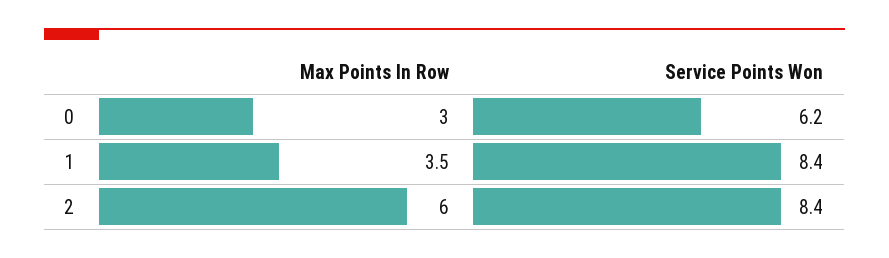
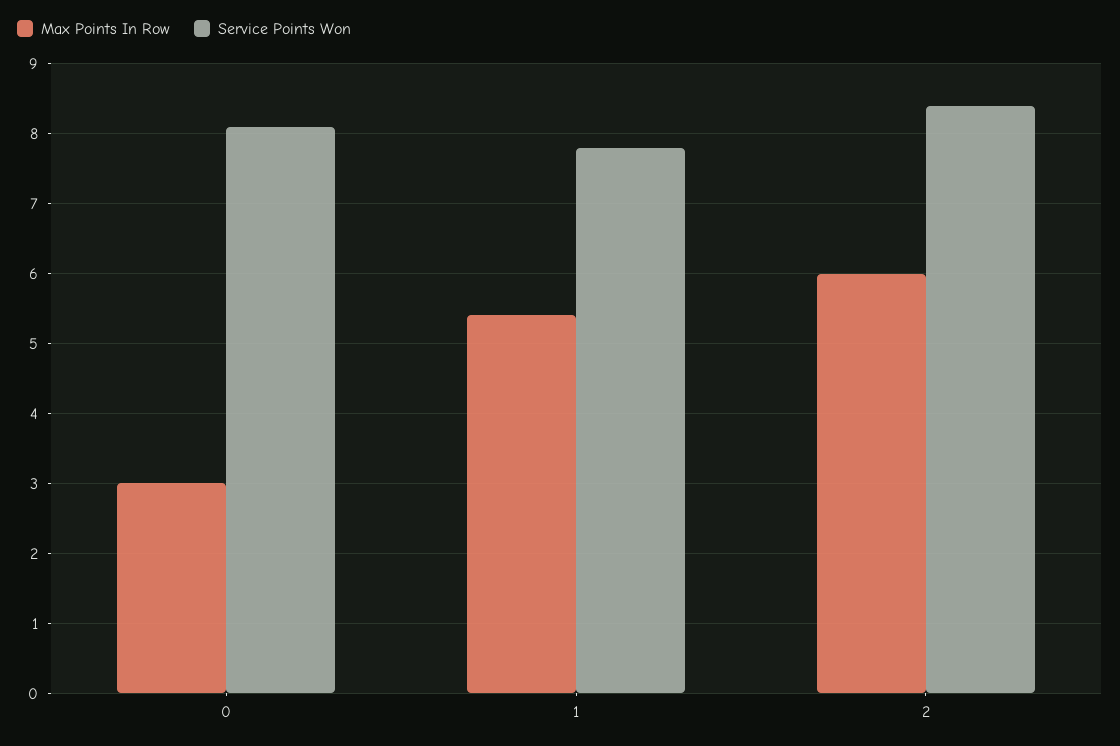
  {
    "Max Points In Row": {
      "0": 3,
-     "1": 3.5,
+     "1": 5.4,
      "2": 6
    },
    "Service Points Won": {
-     "0": 6.2,
+     "0": 8.1,
-     "1": 8.4,
+     "1": 7.8,
      "2": 8.4
    }
  }

